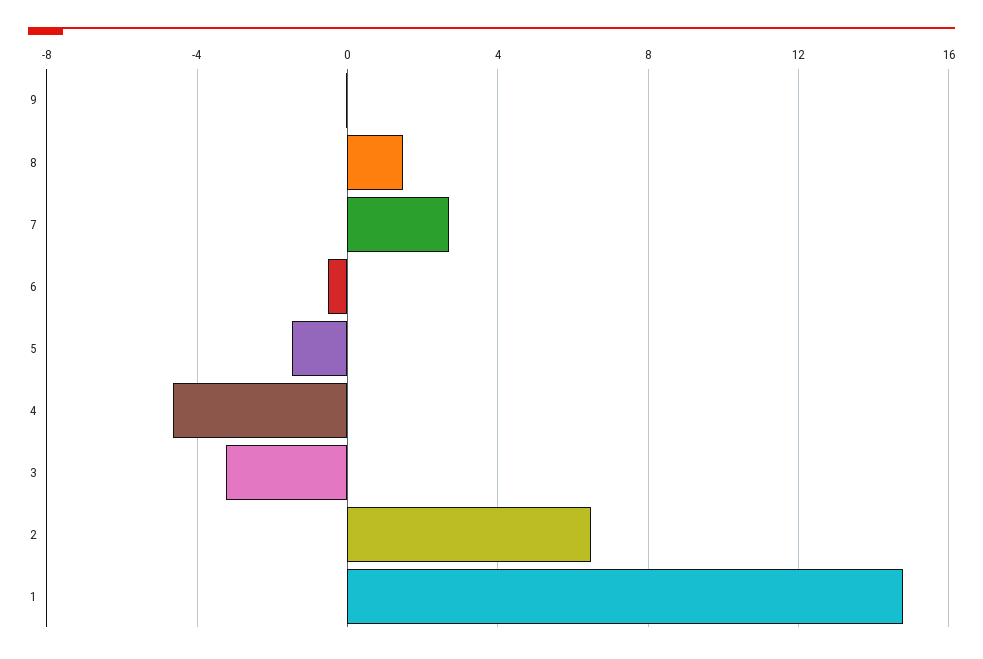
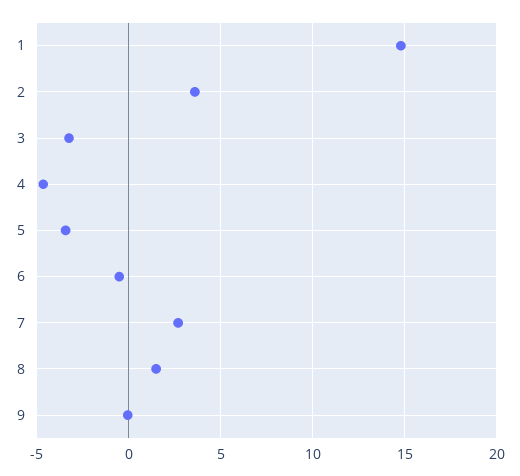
  {
    "9": 0,
    "8": 1.5,
    "7": 2.5,
    "6": -0.5,
-   "5": -1.5,
+   "5": -3.5,
    "4": -4.5,
    "3": -3,
-   "2": 6.5,
+   "2": 3.5,
    "1": 15
  }

